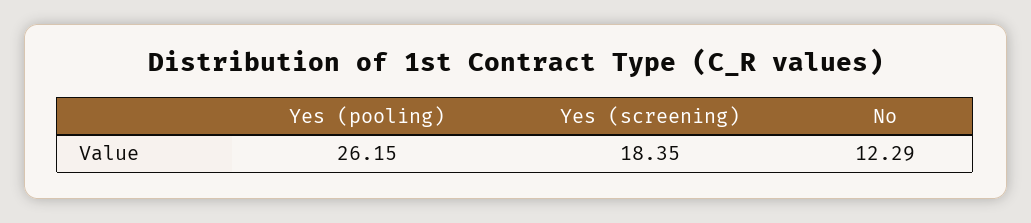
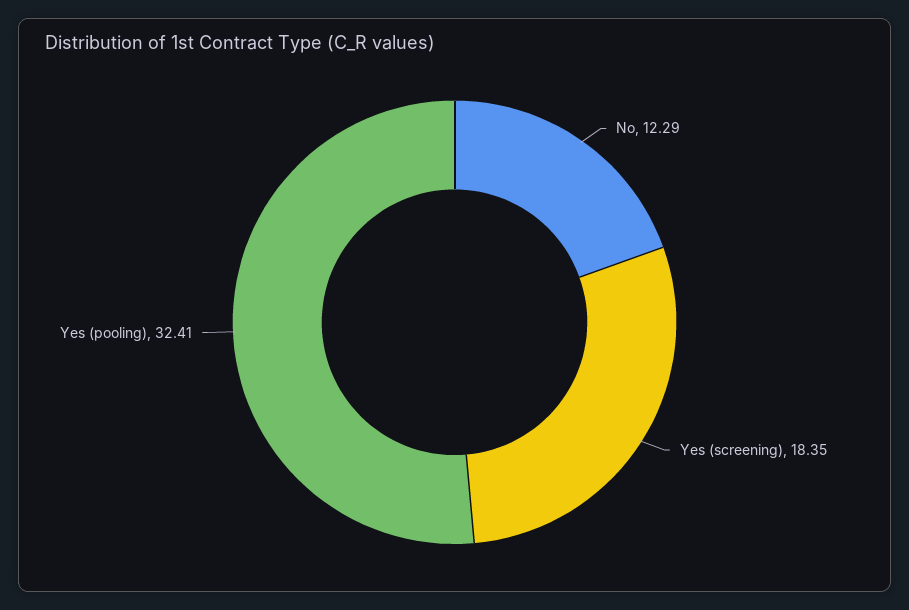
  {
-   "Yes (pooling)": 26.15,
+   "Yes (pooling)": 32.41,
    "Yes (screening)": 18.35,
    "No": 12.29
  }

